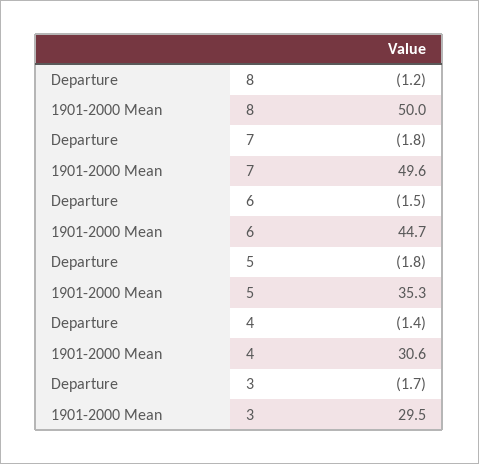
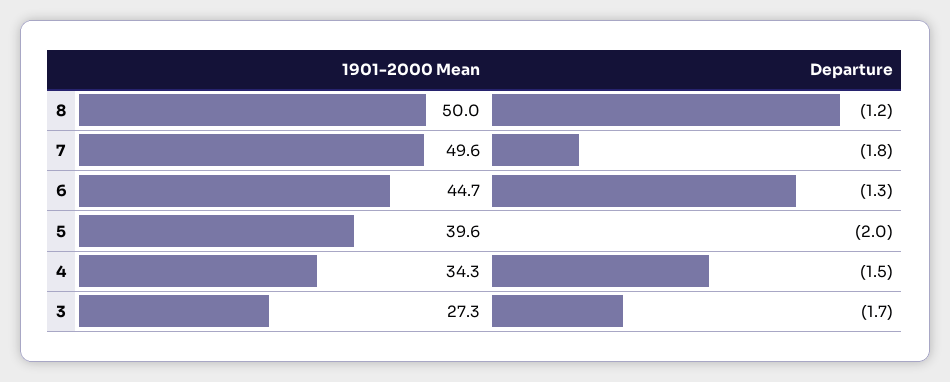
  {
    "Departure": {
      "8": -1.2,
      "7": -1.8,
-     "6": -1.5,
+     "6": -1.3,
-     "5": -1.8,
+     "5": -2,
-     "4": -1.4,
+     "4": -1.5,
      "3": -1.7
    },
    "1901-2000 Mean": {
      "8": 50,
      "7": 49.6,
      "6": 44.7,
-     "5": 35.3,
+     "5": 39.6,
-     "4": 30.6,
+     "4": 34.3,
-     "3": 29.5
+     "3": 27.3
    }
  }

